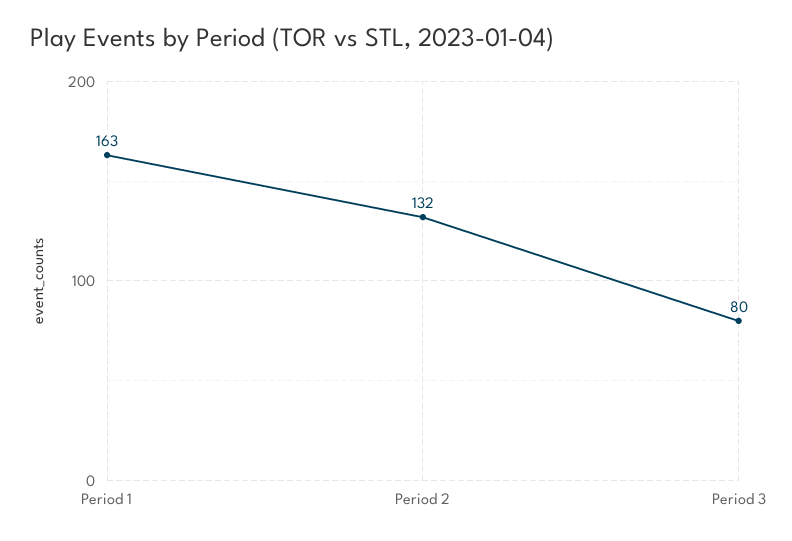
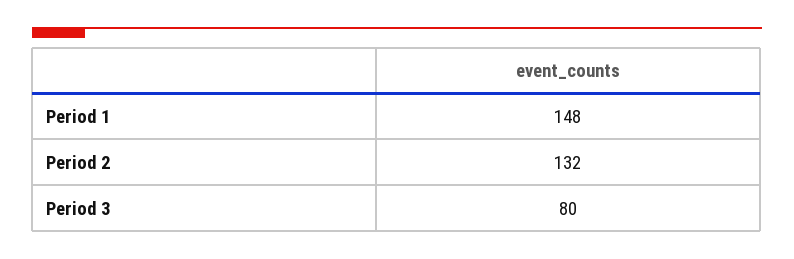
  {
-   "Period 1": 163,
+   "Period 1": 148,
    "Period 2": 132,
    "Period 3": 80
  }

